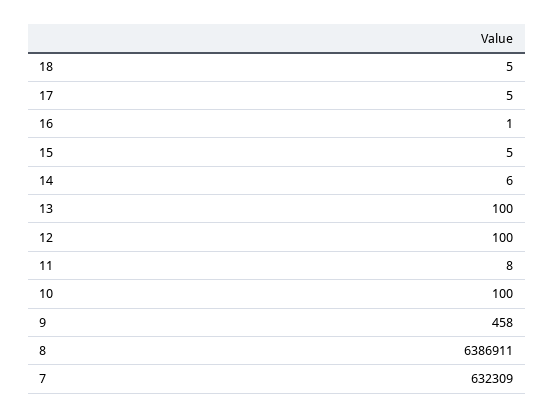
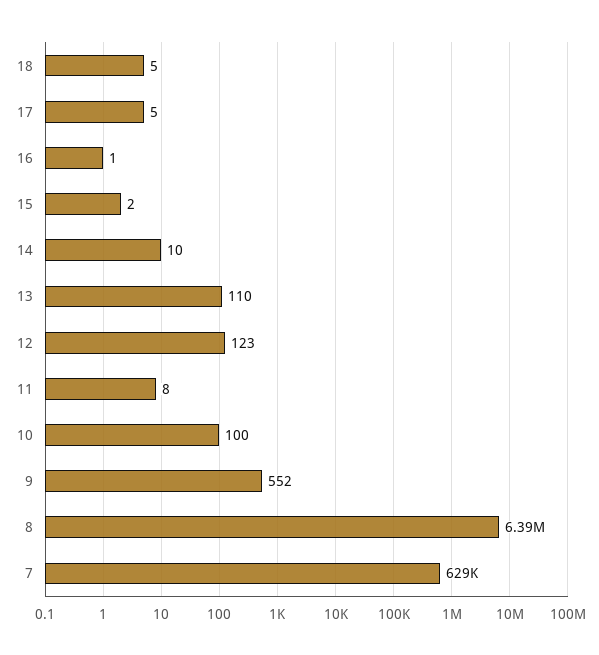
  {
    "18": 5,
    "17": 5,
    "16": 1,
-   "15": 5,
+   "15": 2,
-   "14": 6,
+   "14": 10,
-   "13": 100,
+   "13": 110,
-   "12": 100,
+   "12": 123,
    "11": 8,
    "10": 100,
-   "9": 458,
+   "9": 552,
    "8": 6386911,
-   "7": 632309
+   "7": 629000
  }

